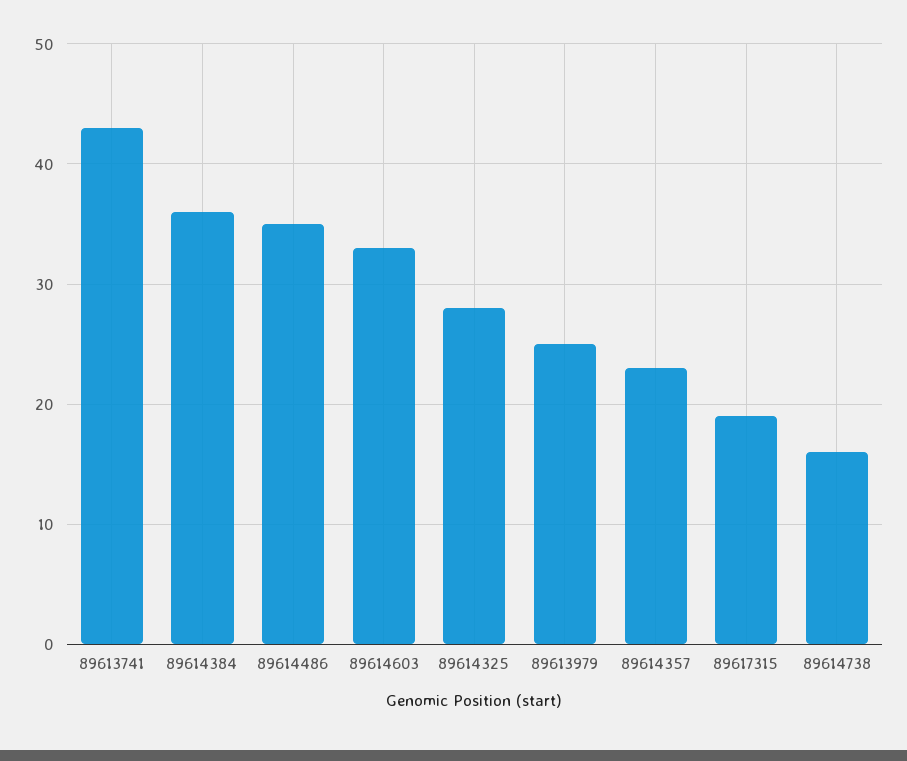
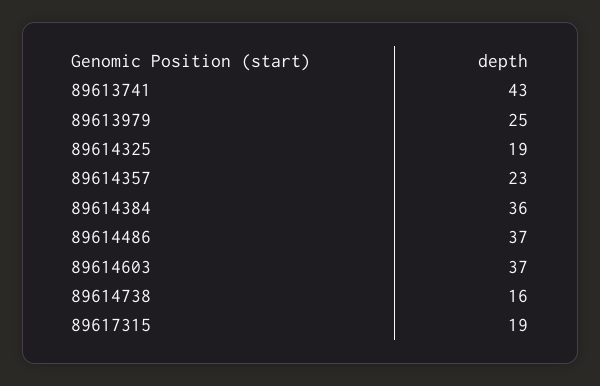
  {
    "89613741": 43,
    "89614384": 36,
-   "89614486": 35,
+   "89614486": 37,
-   "89614603": 33,
+   "89614603": 37,
-   "89614325": 28,
+   "89614325": 19,
    "89613979": 25,
    "89614357": 23,
    "89617315": 19,
    "89614738": 16
  }

